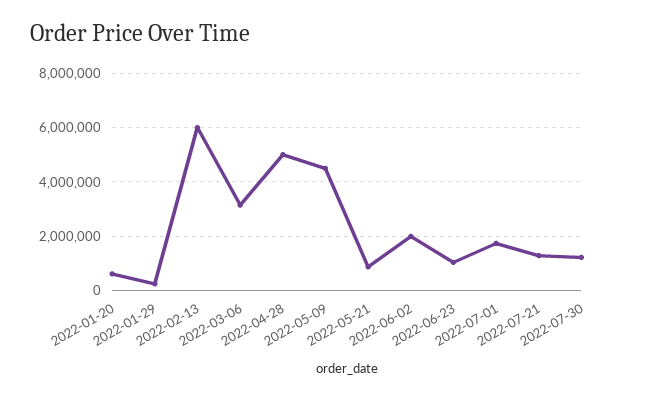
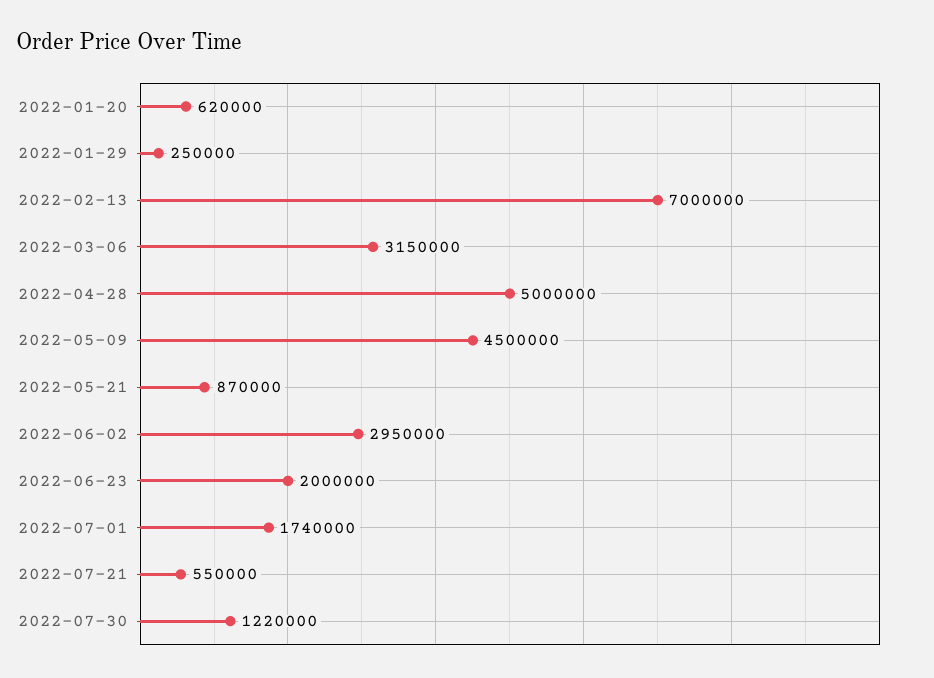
  {
    "2022-01-20": 620000,
    "2022-01-29": 250000,
-   "2022-02-13": 6000000,
+   "2022-02-13": 7000000,
    "2022-03-06": 3150000,
    "2022-04-28": 5000000,
    "2022-05-09": 4500000,
    "2022-05-21": 870000,
-   "2022-06-02": 2000000,
+   "2022-06-02": 2950000,
-   "2022-06-23": 1000000,
+   "2022-06-23": 2000000,
    "2022-07-01": 1740000,
-   "2022-07-21": 1250000,
+   "2022-07-21": 550000,
    "2022-07-30": 1220000
  }

